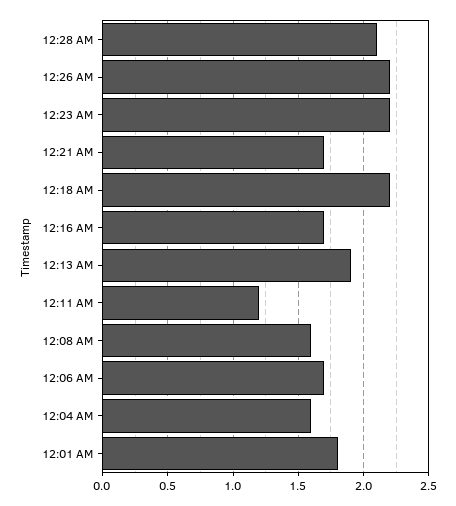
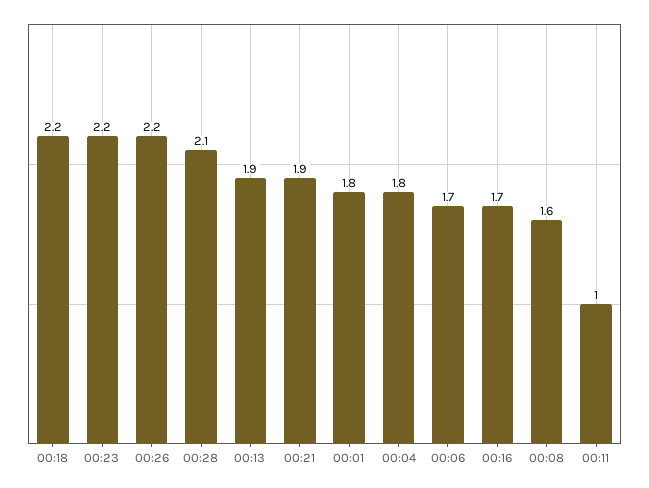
  {
    "12:28 AM": 2.1,
    "12:26 AM": 2.2,
    "12:23 AM": 2.2,
-   "12:21 AM": 1.7,
+   "12:21 AM": 1.9,
    "12:18 AM": 2.2,
    "12:16 AM": 1.7,
    "12:13 AM": 1.9,
-   "12:11 AM": 1.2,
+   "12:11 AM": 1,
    "12:08 AM": 1.6,
    "12:06 AM": 1.7,
-   "12:04 AM": 1.6,
+   "12:04 AM": 1.8,
    "12:01 AM": 1.8
  }

